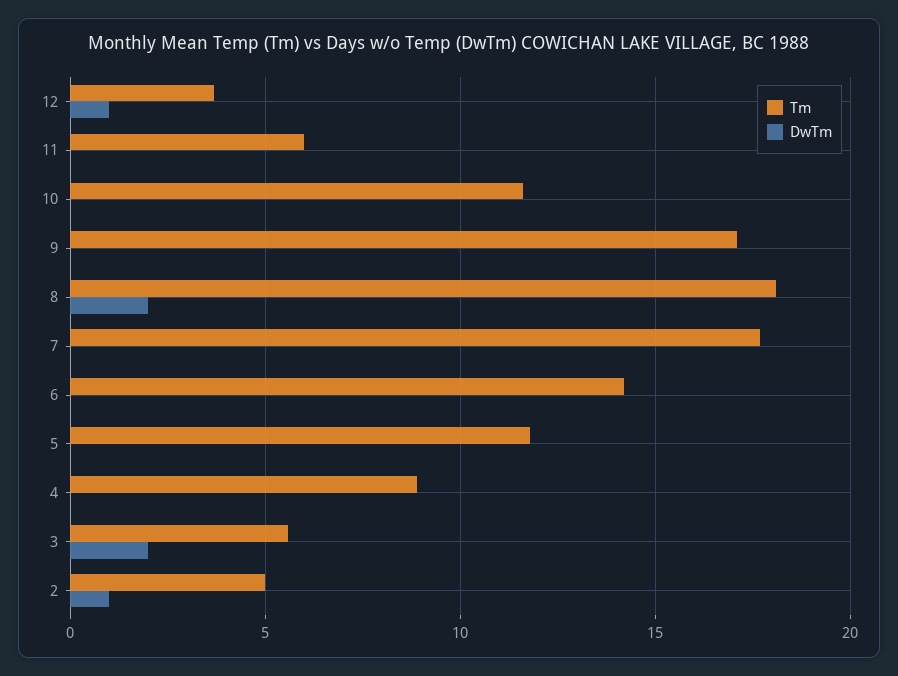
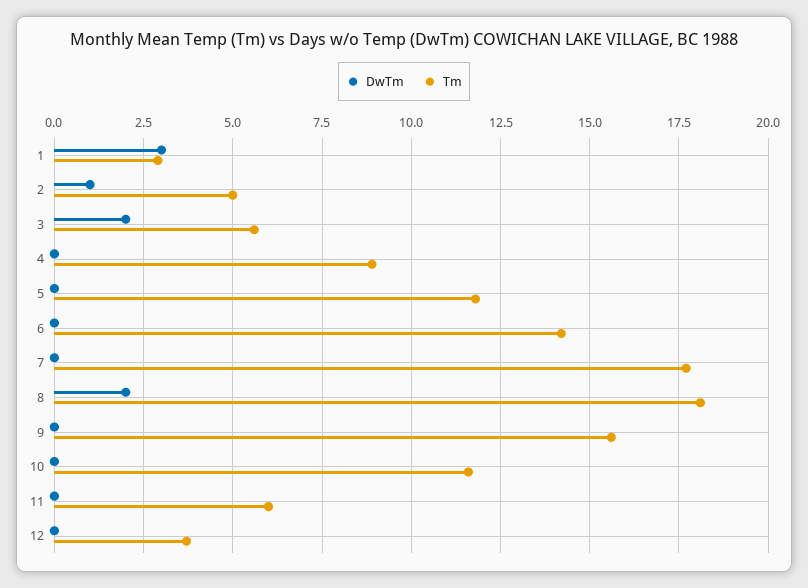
  {
    "Tm": {
      "12": 3.5,
      "11": 6,
      "10": 11.5,
-     "9": 17,
+     "9": 15.5,
      "8": 18,
      "7": 17.5,
      "6": 14,
      "5": 12,
      "4": 9,
      "3": 5.5,
-     "2": 5
+     "2": 5,
+     "1": 3
    },
    "DwTm": {
-     "12": 1,
+     "12": 0,
      "11": 0,
      "10": 0,
      "9": 0,
      "8": 2,
      "7": 0,
      "6": 0,
      "5": 0,
      "4": 0,
      "3": 2,
-     "2": 1
+     "2": 1,
+     "1": 3
    }
  }

